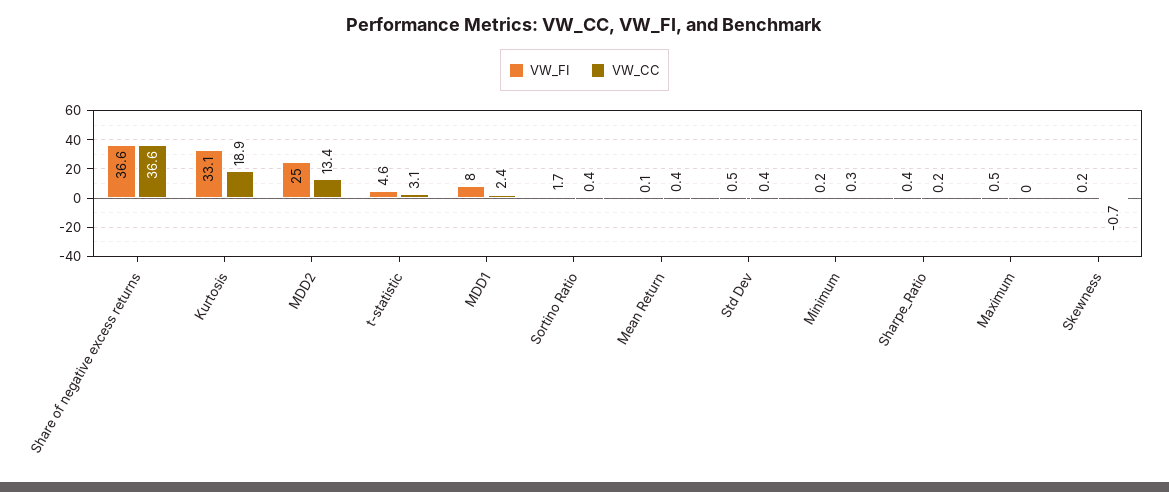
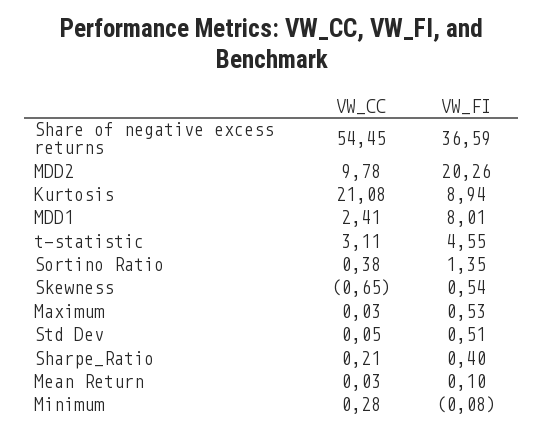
  {
    "VW_FI": {
      "Share of negative excess returns": 36.59,
-     "Kurtosis": 33.1,
+     "Kurtosis": 8.94,
-     "MDD2": 25,
+     "MDD2": 20.26,
      "t-statistic": 4.55,
      "MDD1": 8.01,
-     "Sortino Ratio": 1.7,
+     "Sortino Ratio": 1.35,
      "Mean Return": 0.1,
      "Std Dev": 0.51,
-     "Minimum": 0.2,
+     "Minimum": -0.08,
      "Sharpe_Ratio": 0.4,
      "Maximum": 0.53,
-     "Skewness": 0.2
+     "Skewness": 0.54
    },
    "VW_CC": {
-     "Share of negative excess returns": 36.6,
+     "Share of negative excess returns": 54.45,
-     "Kurtosis": 18.9,
+     "Kurtosis": 21.08,
-     "MDD2": 13.4,
+     "MDD2": 9.78,
      "t-statistic": 3.11,
      "MDD1": 2.41,
      "Sortino Ratio": 0.38,
-     "Mean Return": 0.4,
+     "Mean Return": 0.03,
-     "Std Dev": 0.4,
+     "Std Dev": 0.05,
      "Minimum": 0.28,
      "Sharpe_Ratio": 0.21,
      "Maximum": 0.03,
      "Skewness": -0.65
    }
  }

